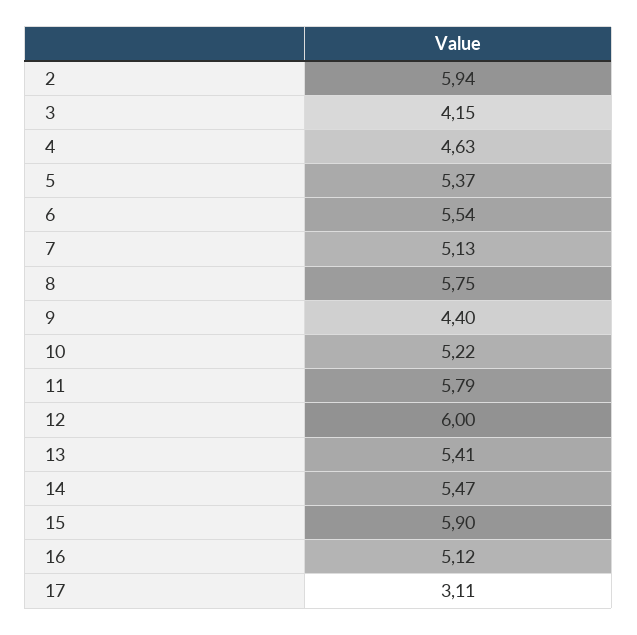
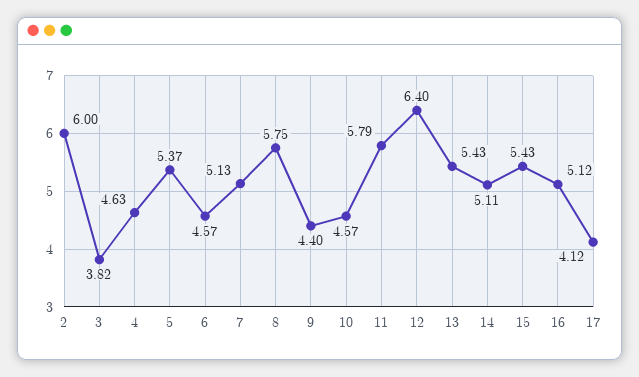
  {
-   "2": 5.94,
+   "2": 6,
-   "3": 4.15,
+   "3": 3.82,
    "4": 4.63,
    "5": 5.37,
-   "6": 5.54,
+   "6": 4.57,
    "7": 5.13,
    "8": 5.75,
    "9": 4.4,
-   "10": 5.22,
+   "10": 4.57,
    "11": 5.79,
-   "12": 6,
+   "12": 6.4,
-   "13": 5.41,
+   "13": 5.43,
-   "14": 5.47,
+   "14": 5.11,
-   "15": 5.9,
+   "15": 5.43,
    "16": 5.12,
-   "17": 3.11
+   "17": 4.12
  }

